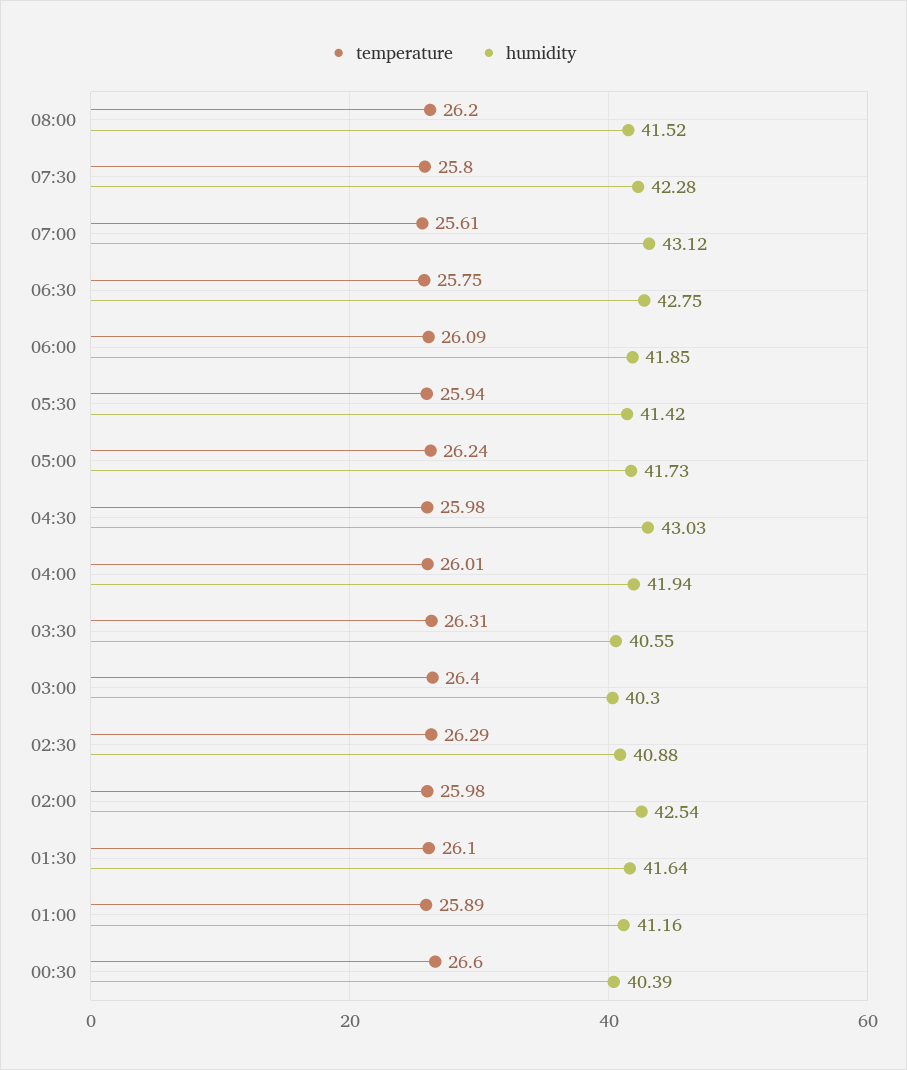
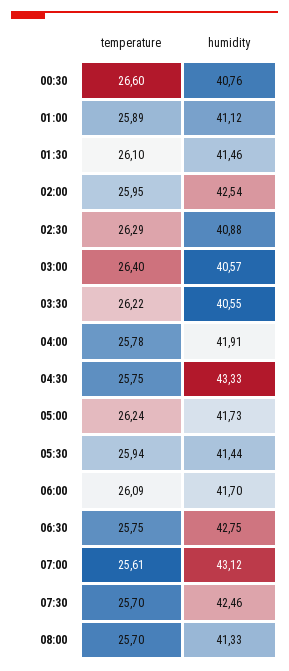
  {
    "temperature": {
-     "08:00": 26.2,
+     "08:00": 25.7,
-     "07:30": 25.8,
+     "07:30": 25.7,
      "07:00": 25.61,
      "06:30": 25.75,
      "06:00": 26.09,
      "05:30": 25.94,
      "05:00": 26.24,
-     "04:30": 25.98,
+     "04:30": 25.75,
-     "04:00": 26.01,
+     "04:00": 25.78,
-     "03:30": 26.31,
+     "03:30": 26.22,
      "03:00": 26.4,
      "02:30": 26.29,
-     "02:00": 25.98,
+     "02:00": 25.95,
      "01:30": 26.1,
      "01:00": 25.89,
      "00:30": 26.6
    },
    "humidity": {
-     "08:00": 41.52,
+     "08:00": 41.33,
-     "07:30": 42.28,
+     "07:30": 42.46,
      "07:00": 43.12,
      "06:30": 42.75,
-     "06:00": 41.85,
+     "06:00": 41.7,
-     "05:30": 41.42,
+     "05:30": 41.44,
      "05:00": 41.73,
-     "04:30": 43.03,
+     "04:30": 43.33,
-     "04:00": 41.94,
+     "04:00": 41.91,
      "03:30": 40.55,
-     "03:00": 40.3,
+     "03:00": 40.57,
      "02:30": 40.88,
      "02:00": 42.54,
-     "01:30": 41.64,
+     "01:30": 41.46,
-     "01:00": 41.16,
+     "01:00": 41.12,
-     "00:30": 40.39
+     "00:30": 40.76
    }
  }

